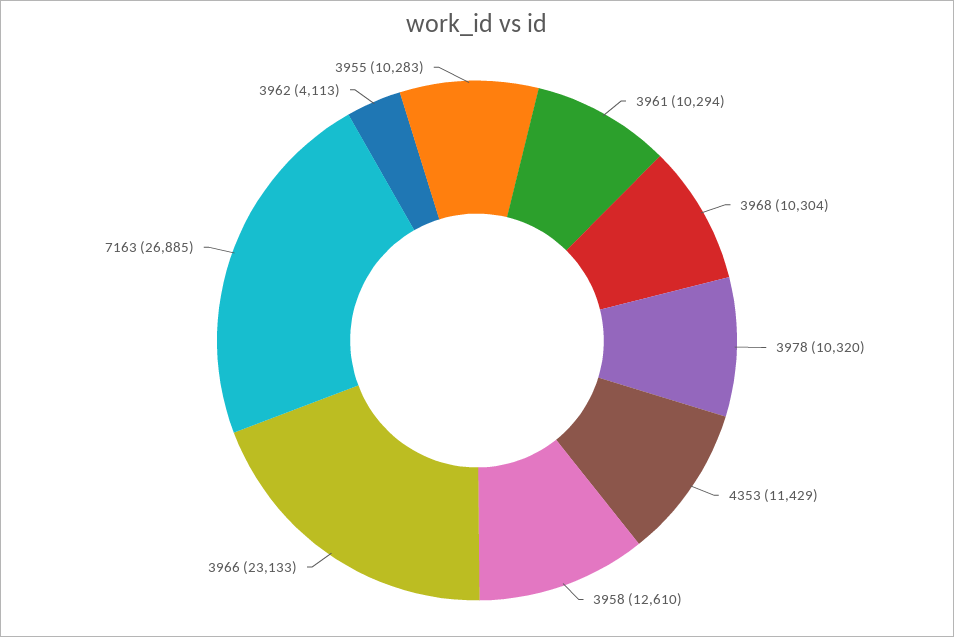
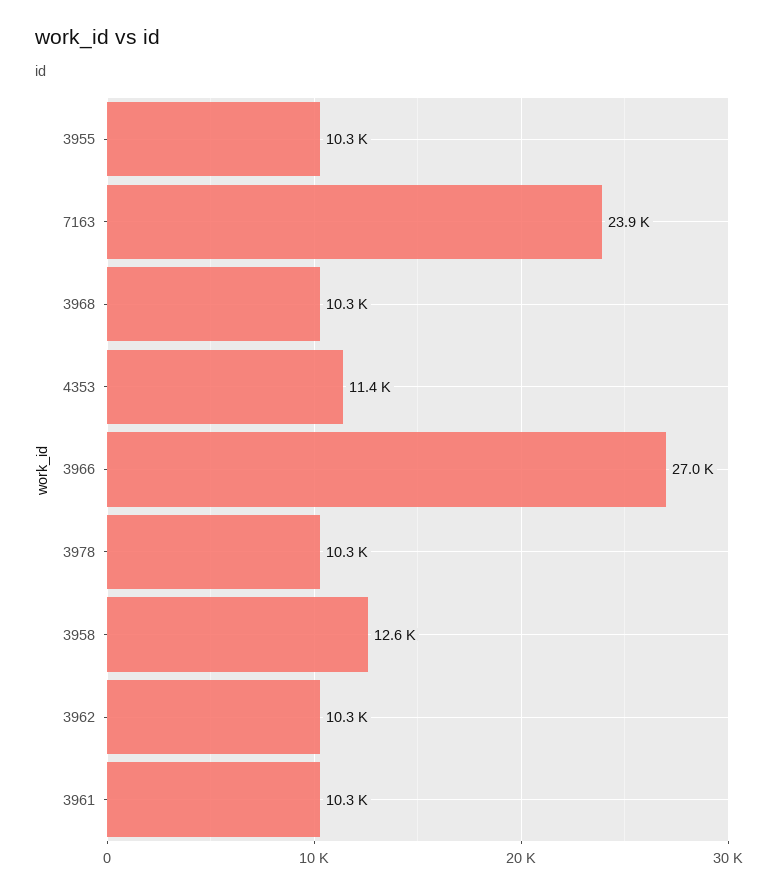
  {
    "3961": 10294,
    "3968": 10304,
    "3978": 10320,
    "4353": 11429,
    "3958": 12610,
-   "3966": 23133,
+   "3966": 27000,
-   "7163": 26885,
+   "7163": 23900,
-   "3962": 4113,
+   "3962": 10300,
    "3955": 10283
  }

